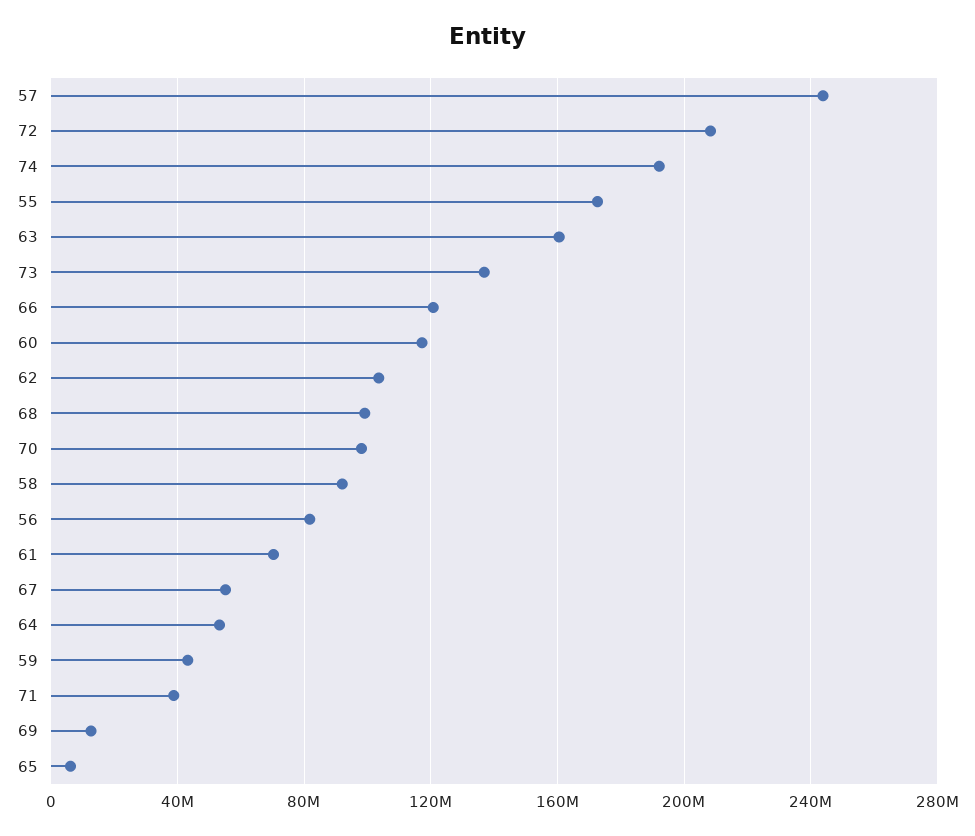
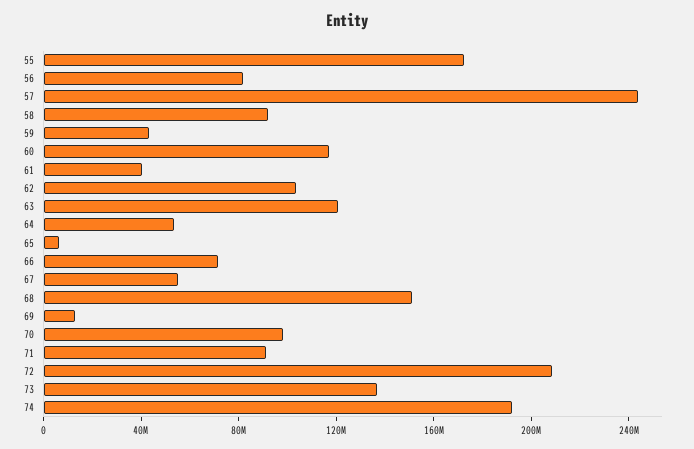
  {
    "57": 245000000,
    "72": 210000000,
    "74": 190000000,
    "55": 175000000,
-   "63": 160000000,
+   "63": 120000000,
    "73": 135000000,
-   "66": 120000000,
+   "66": 70000000,
    "60": 115000000,
    "62": 105000000,
-   "68": 100000000,
+   "68": 150000000,
    "70": 100000000,
    "58": 90000000,
    "56": 80000000,
-   "61": 70000000,
+   "61": 40000000,
    "67": 55000000,
    "64": 55000000,
    "59": 45000000,
-   "71": 40000000,
+   "71": 90000000,
    "69": 15000000,
    "65": 5000000
  }

